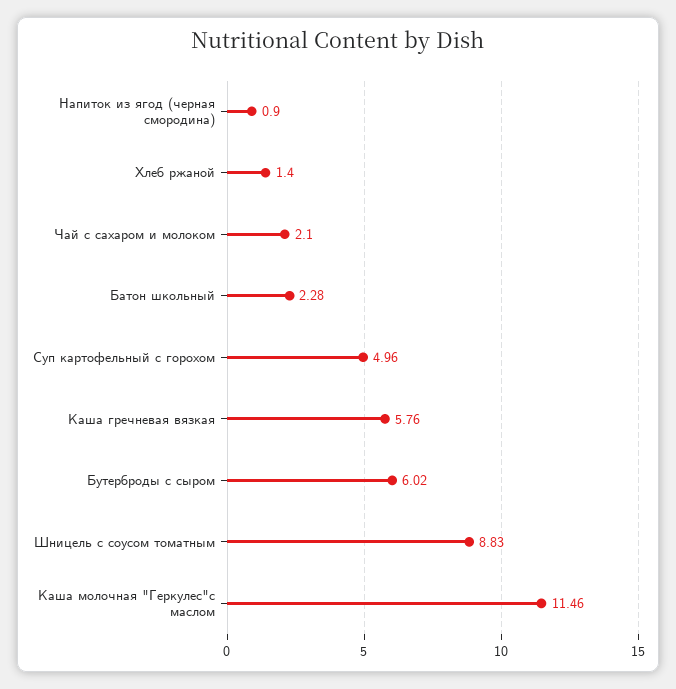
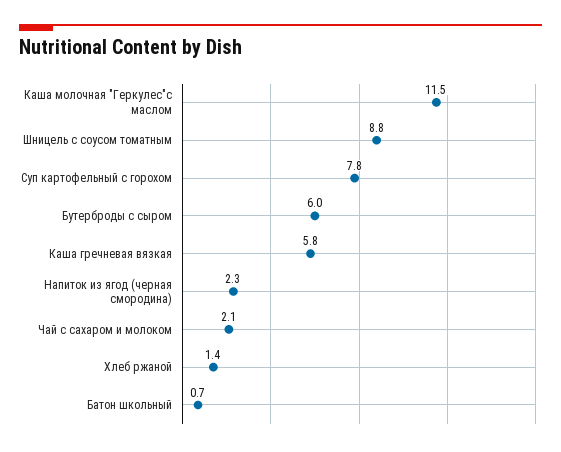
  {
-   "Напиток из ягод (черная смородина)": 0.9,
+   "Напиток из ягод (черная смородина)": 2.3,
    "Хлеб ржаной": 1.4,
    "Чай с сахаром и молоком": 2.1,
-   "Батон школьный": 2.28,
+   "Батон школьный": 0.7,
-   "Суп картофельный с горохом": 4.96,
+   "Суп картофельный с горохом": 7.8,
    "Каша гречневая вязкая": 5.76,
    "Бутерброды с сыром": 6.02,
    "Шницель с соусом томатным": 8.83,
    "Каша молочная \"Геркулес\"с маслом": 11.46
  }

